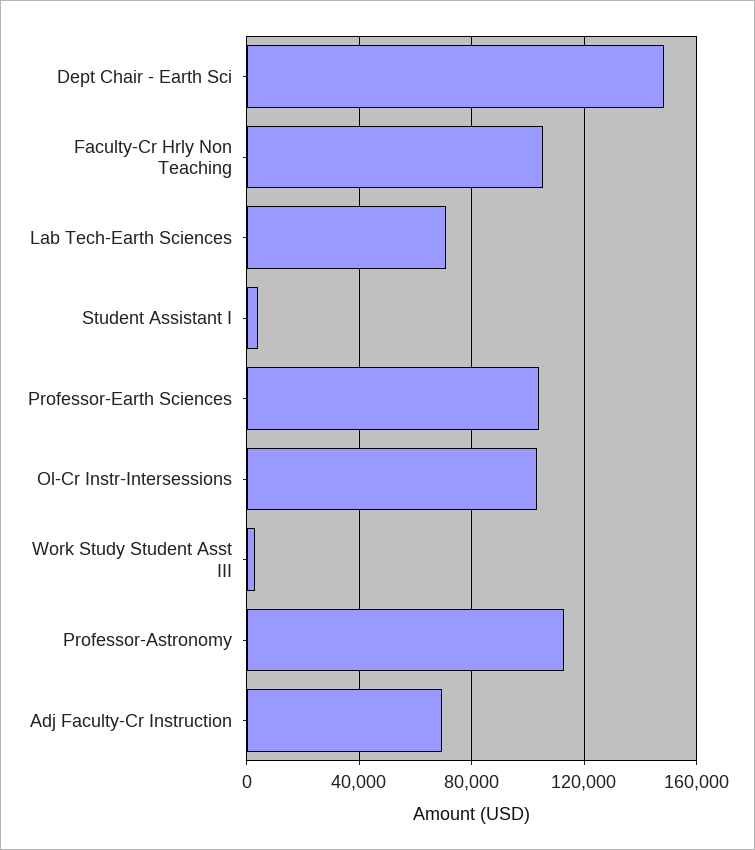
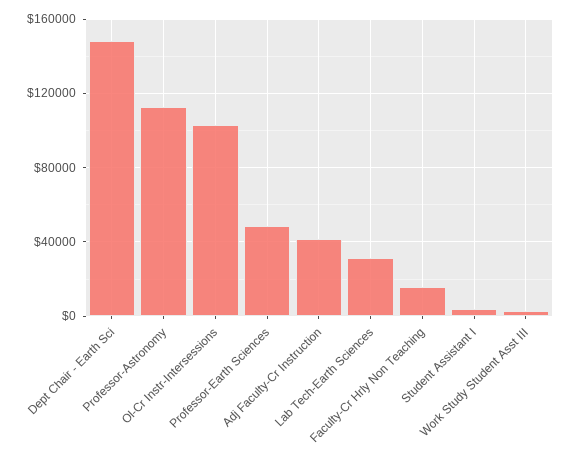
  {
    "Dept Chair - Earth Sci": 150000,
-   "Faculty-Cr Hrly Non Teaching": 105000,
+   "Faculty-Cr Hrly Non Teaching": 15000,
-   "Lab Tech-Earth Sciences": 70000,
+   "Lab Tech-Earth Sciences": 30000,
    "Student Assistant I": 5000,
-   "Professor-Earth Sciences": 105000,
+   "Professor-Earth Sciences": 50000,
    "Ol-Cr Instr-Intersessions": 105000,
    "Work Study Student Asst III": 5000,
    "Professor-Astronomy": 115000,
-   "Adj Faculty-Cr Instruction": 70000
+   "Adj Faculty-Cr Instruction": 40000
  }

